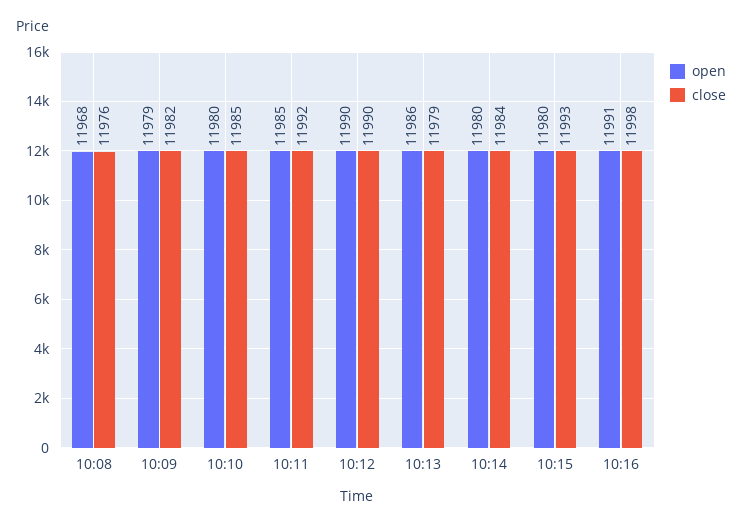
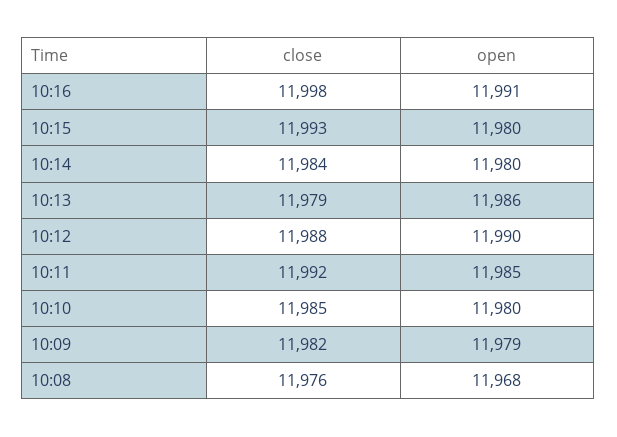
  {
    "open": {
      "10:08": 11968,
      "10:09": 11979,
      "10:10": 11980,
      "10:11": 11985,
      "10:12": 11990,
      "10:13": 11986,
      "10:14": 11980,
      "10:15": 11980,
      "10:16": 11991
    },
    "close": {
      "10:08": 11976,
      "10:09": 11982,
      "10:10": 11985,
      "10:11": 11992,
-     "10:12": 11990,
+     "10:12": 11988,
      "10:13": 11979,
      "10:14": 11984,
      "10:15": 11993,
      "10:16": 11998
    }
  }

